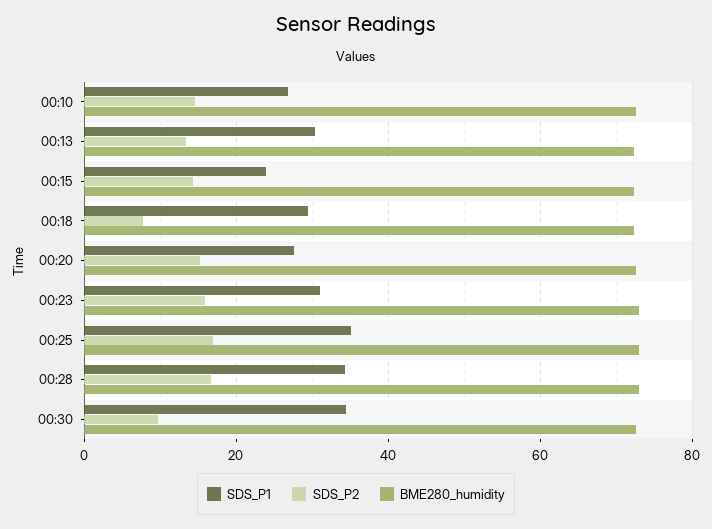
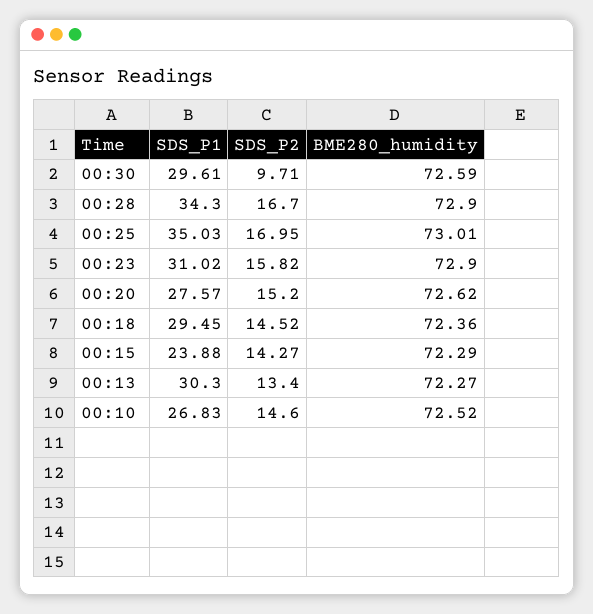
  {
    "SDS_P1": {
      "00:10": 26.83,
      "00:13": 30.3,
      "00:15": 23.88,
      "00:18": 29.45,
      "00:20": 27.57,
      "00:23": 31.02,
      "00:25": 35.03,
      "00:28": 34.3,
-     "00:30": 34
+     "00:30": 29.61
    },
    "SDS_P2": {
      "00:10": 14.6,
      "00:13": 13.4,
      "00:15": 14.27,
-     "00:18": 8,
+     "00:18": 14.52,
      "00:20": 15.2,
      "00:23": 15.82,
      "00:25": 16.95,
      "00:28": 16.7,
      "00:30": 9.71
    },
    "BME280_humidity": {
      "00:10": 72.52,
      "00:13": 72.27,
      "00:15": 72.29,
      "00:18": 72.36,
      "00:20": 72.62,
      "00:23": 72.9,
      "00:25": 73.01,
      "00:28": 72.9,
      "00:30": 72.59
    }
  }

